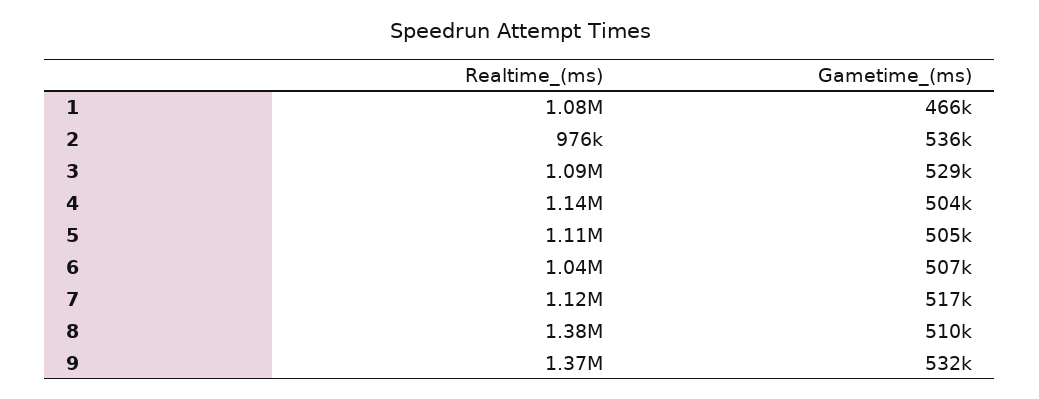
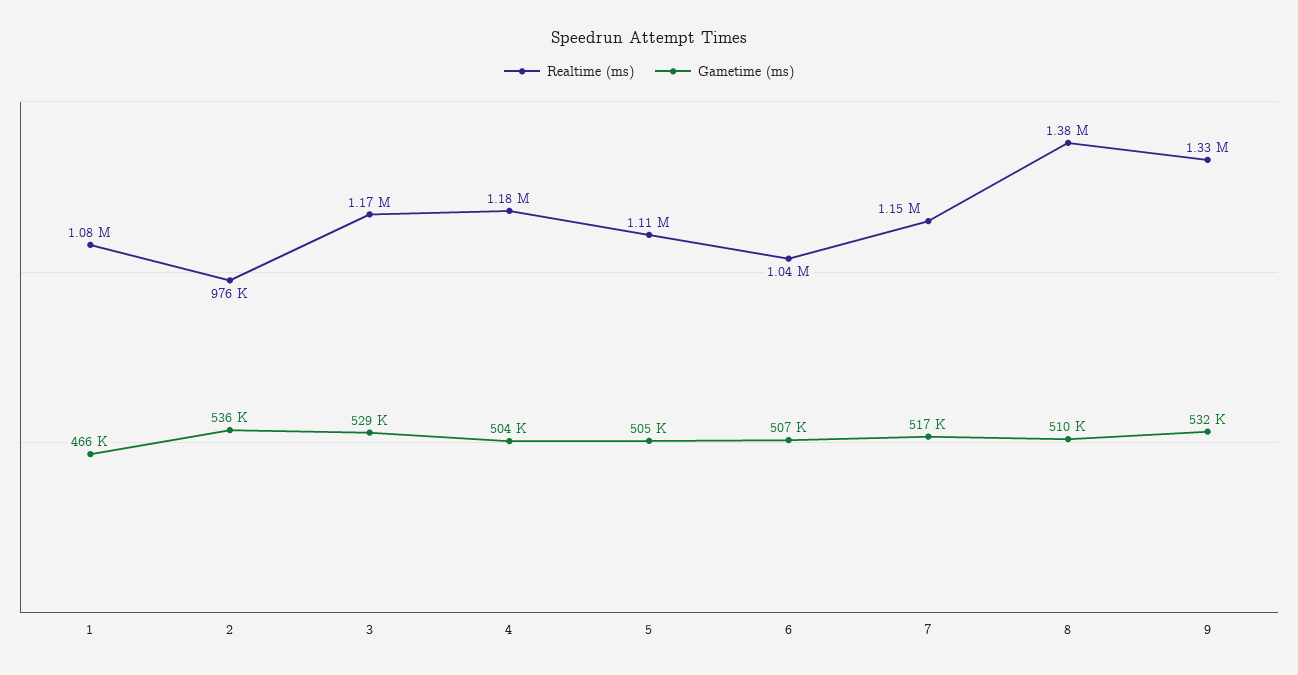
  {
    "Realtime_(ms)": {
      "1": 1080000,
      "2": 976000,
-     "3": 1090000,
+     "3": 1170000,
-     "4": 1140000,
+     "4": 1180000,
      "5": 1110000,
      "6": 1040000,
-     "7": 1120000,
+     "7": 1150000,
      "8": 1380000,
-     "9": 1370000
+     "9": 1330000
    },
    "Gametime_(ms)": {
      "1": 466000,
      "2": 536000,
      "3": 529000,
      "4": 504000,
      "5": 505000,
      "6": 507000,
      "7": 517000,
      "8": 510000,
      "9": 532000
    }
  }

